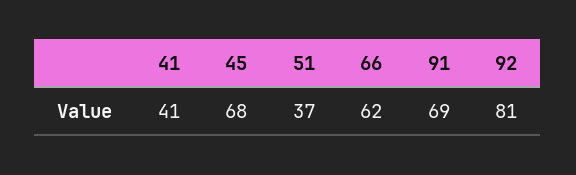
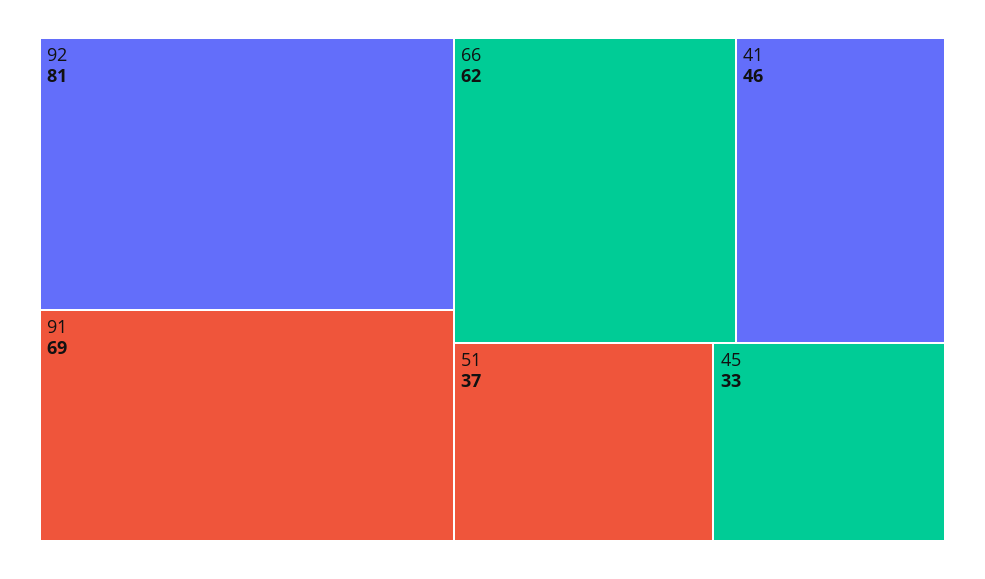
  {
-   "41": 41,
+   "41": 46,
-   "45": 68,
+   "45": 33,
    "51": 37,
    "66": 62,
    "91": 69,
    "92": 81
  }

